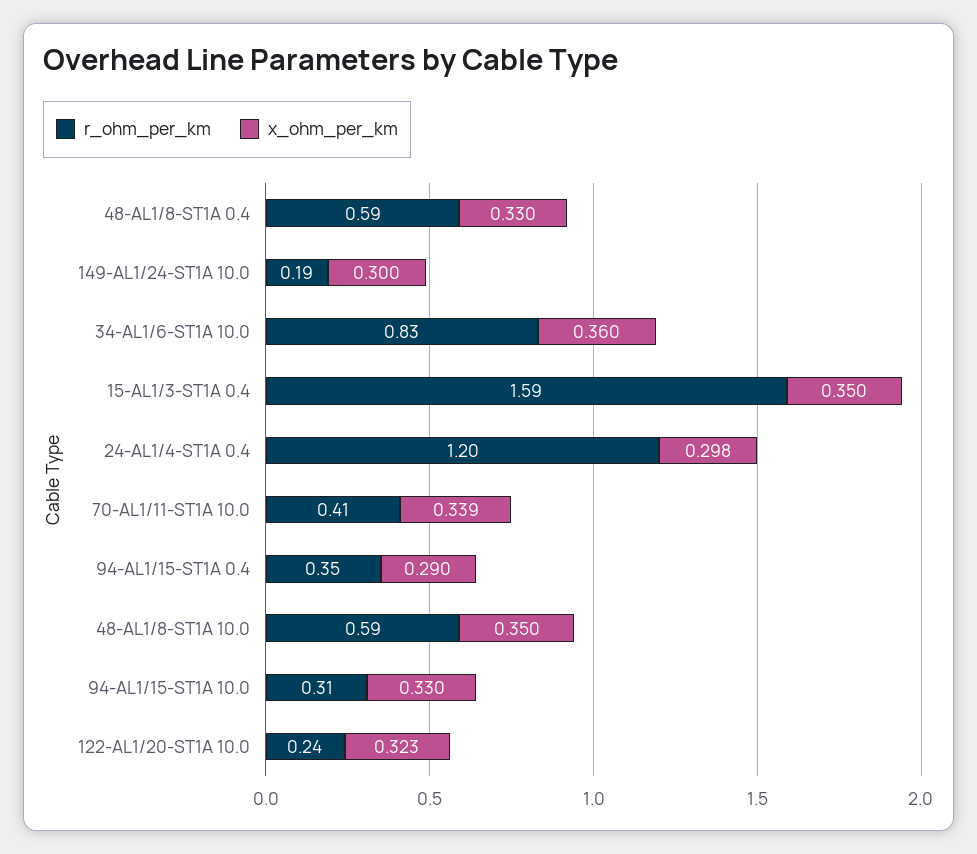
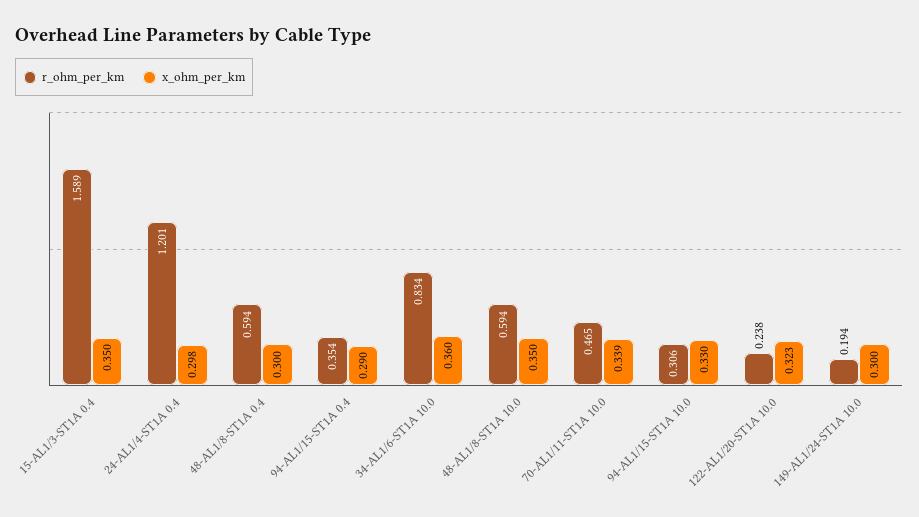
  {
    "r_ohm_per_km": {
      "48-AL1/8-ST1A 0.4": 0.594,
      "149-AL1/24-ST1A 10.0": 0.194,
      "34-AL1/6-ST1A 10.0": 0.834,
      "15-AL1/3-ST1A 0.4": 1.589,
      "24-AL1/4-ST1A 0.4": 1.201,
-     "70-AL1/11-ST1A 10.0": 0.41,
+     "70-AL1/11-ST1A 10.0": 0.465,
      "94-AL1/15-ST1A 0.4": 0.354,
      "48-AL1/8-ST1A 10.0": 0.594,
      "94-AL1/15-ST1A 10.0": 0.306,
      "122-AL1/20-ST1A 10.0": 0.238
    },
    "x_ohm_per_km": {
-     "48-AL1/8-ST1A 0.4": 0.33,
+     "48-AL1/8-ST1A 0.4": 0.3,
      "149-AL1/24-ST1A 10.0": 0.3,
      "34-AL1/6-ST1A 10.0": 0.36,
      "15-AL1/3-ST1A 0.4": 0.35,
      "24-AL1/4-ST1A 0.4": 0.298,
      "70-AL1/11-ST1A 10.0": 0.339,
      "94-AL1/15-ST1A 0.4": 0.29,
      "48-AL1/8-ST1A 10.0": 0.35,
      "94-AL1/15-ST1A 10.0": 0.33,
      "122-AL1/20-ST1A 10.0": 0.323
    }
  }

